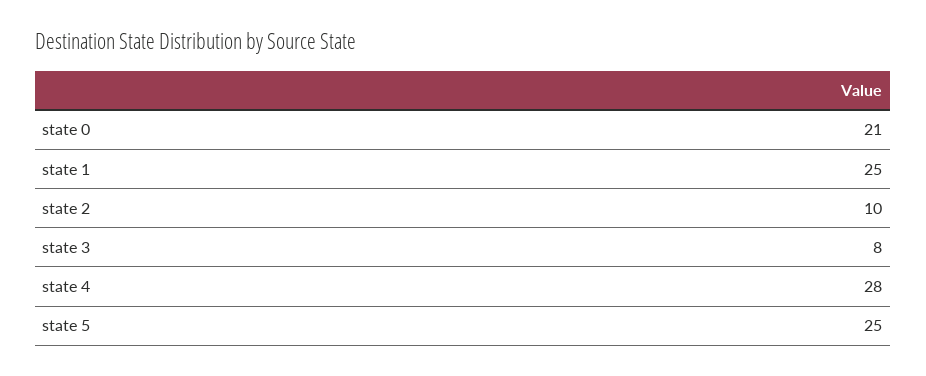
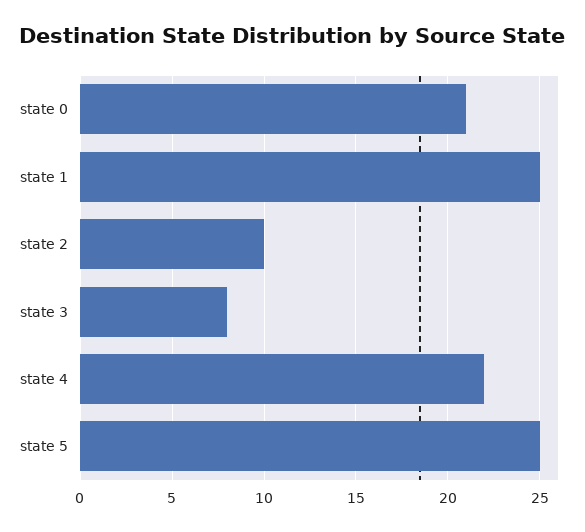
  {
    "state 0": 21,
    "state 1": 25,
    "state 2": 10,
    "state 3": 8,
-   "state 4": 28,
+   "state 4": 22,
    "state 5": 25
  }

